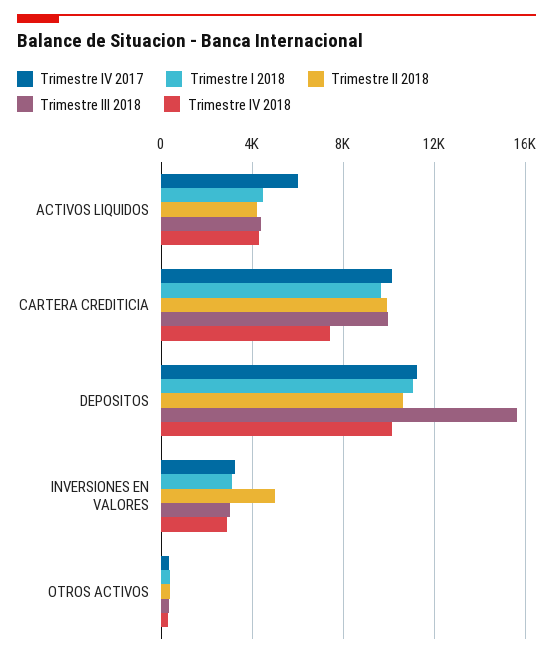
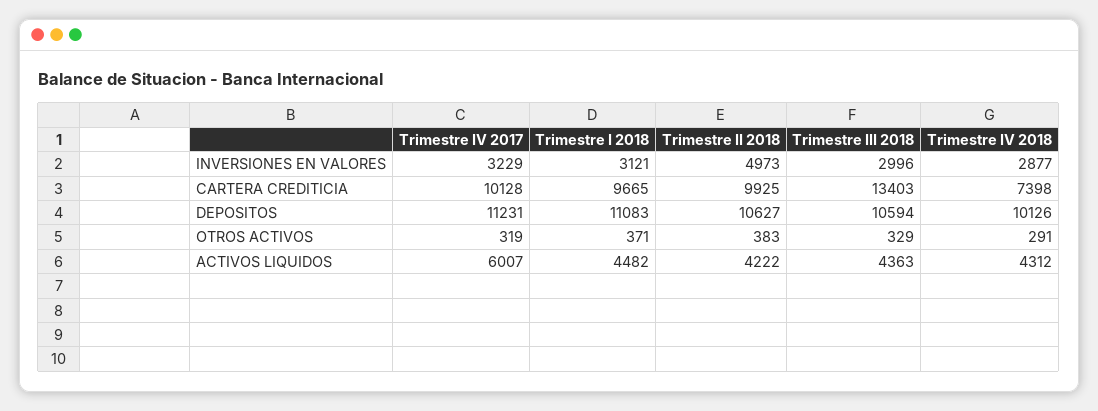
  {
    "Trimestre IV 2017": {
      "ACTIVOS LIQUIDOS": 6007,
      "CARTERA CREDITICIA": 10128,
      "DEPOSITOS": 11231,
      "INVERSIONES EN VALORES": 3229,
      "OTROS ACTIVOS": 319
    },
    "Trimestre I 2018": {
      "ACTIVOS LIQUIDOS": 4482,
      "CARTERA CREDITICIA": 9665,
      "DEPOSITOS": 11083,
      "INVERSIONES EN VALORES": 3121,
      "OTROS ACTIVOS": 371
    },
    "Trimestre II 2018": {
      "ACTIVOS LIQUIDOS": 4222,
      "CARTERA CREDITICIA": 9925,
      "DEPOSITOS": 10627,
      "INVERSIONES EN VALORES": 4973,
      "OTROS ACTIVOS": 383
    },
    "Trimestre III 2018": {
      "ACTIVOS LIQUIDOS": 4363,
-     "CARTERA CREDITICIA": 10000,
+     "CARTERA CREDITICIA": 13403,
-     "DEPOSITOS": 15500,
+     "DEPOSITOS": 10594,
      "INVERSIONES EN VALORES": 2996,
      "OTROS ACTIVOS": 329
    },
    "Trimestre IV 2018": {
      "ACTIVOS LIQUIDOS": 4312,
      "CARTERA CREDITICIA": 7398,
      "DEPOSITOS": 10126,
      "INVERSIONES EN VALORES": 2877,
      "OTROS ACTIVOS": 291
    }
  }

